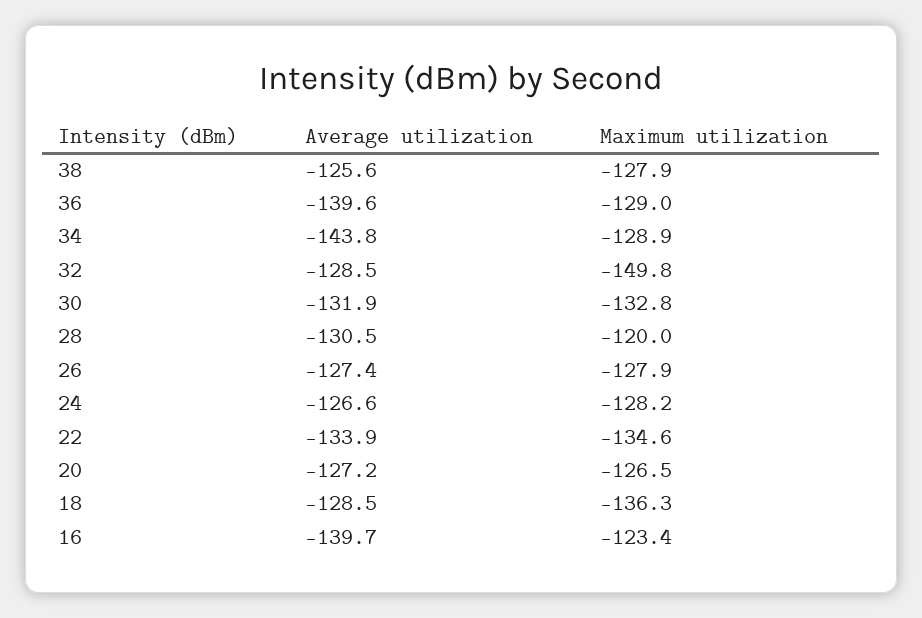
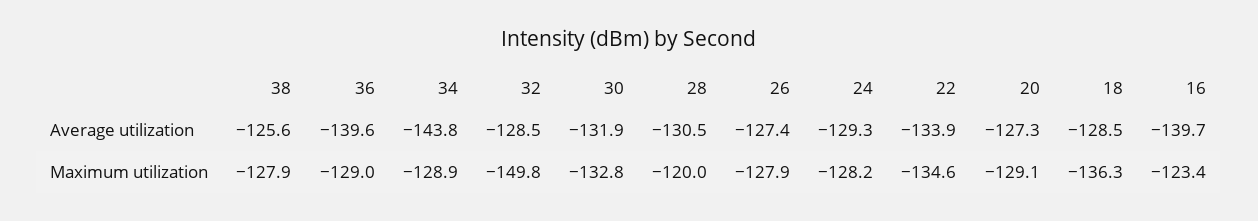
  {
    "Average utilization": {
      "38": -125.6,
      "36": -139.6,
      "34": -143.8,
      "32": -128.5,
      "30": -131.9,
      "28": -130.5,
      "26": -127.4,
-     "24": -126.6,
+     "24": -129.3,
      "22": -133.9,
-     "20": -127.2,
+     "20": -127.3,
      "18": -128.5,
      "16": -139.7
    },
    "Maximum utilization": {
      "38": -127.9,
      "36": -129,
      "34": -128.9,
      "32": -149.8,
      "30": -132.8,
      "28": -120,
      "26": -127.9,
      "24": -128.2,
      "22": -134.6,
-     "20": -126.5,
+     "20": -129.1,
      "18": -136.3,
      "16": -123.4
    }
  }

